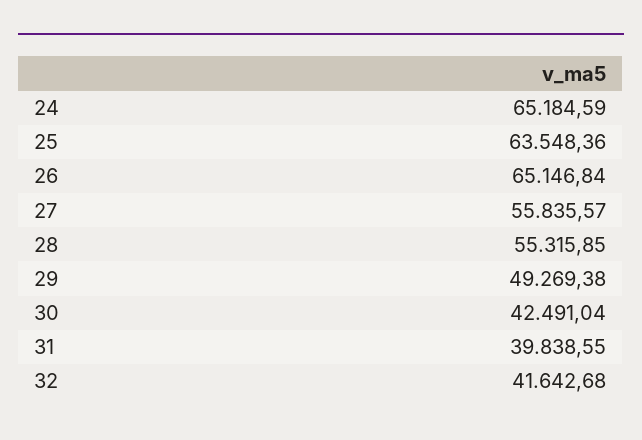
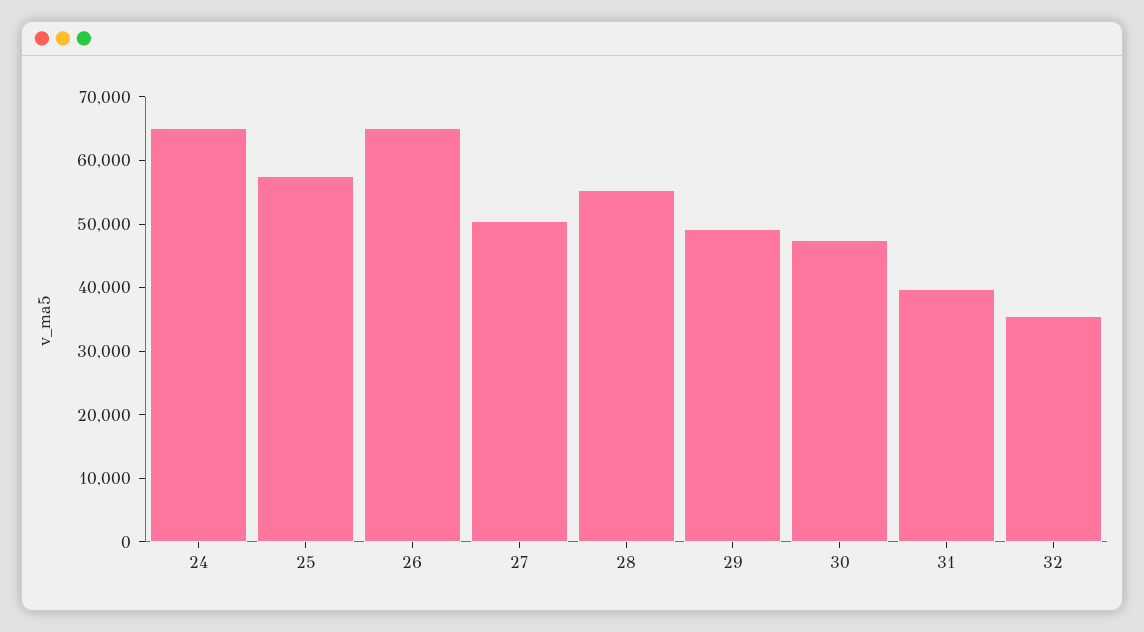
  {
    "24": 65184.59,
-   "25": 63548.36,
+   "25": 58000,
    "26": 65146.84,
-   "27": 55835.57,
+   "27": 50000,
    "28": 55315.85,
    "29": 49269.38,
-   "30": 42491.04,
+   "30": 48000,
    "31": 39838.55,
-   "32": 41642.68
+   "32": 36000
  }

